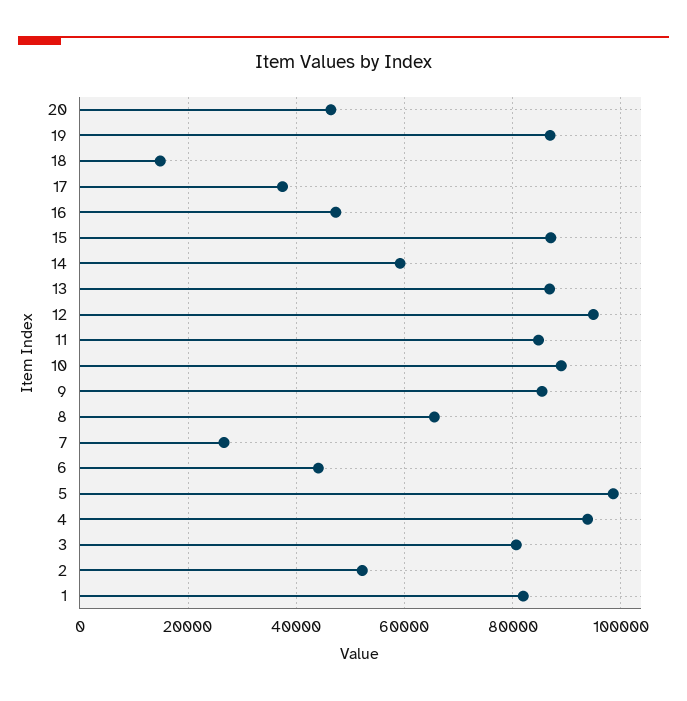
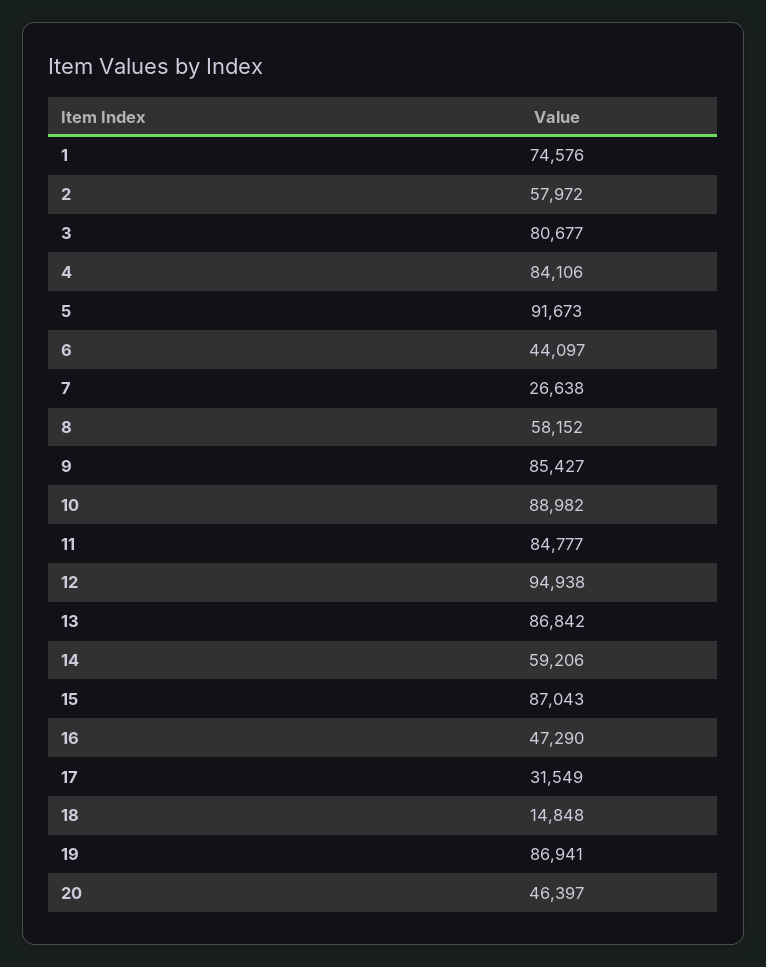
  {
    "20": 46397,
    "19": 86941,
    "18": 14848,
-   "17": 38000,
+   "17": 31549,
    "16": 47290,
    "15": 87043,
    "14": 59206,
    "13": 86842,
    "12": 94938,
    "11": 84777,
    "10": 88982,
    "9": 85427,
-   "8": 66000,
+   "8": 58152,
    "7": 26638,
    "6": 44097,
-   "5": 98000,
+   "5": 91673,
-   "4": 94000,
+   "4": 84106,
    "3": 80677,
-   "2": 52000,
+   "2": 57972,
-   "1": 82000
+   "1": 74576
  }

